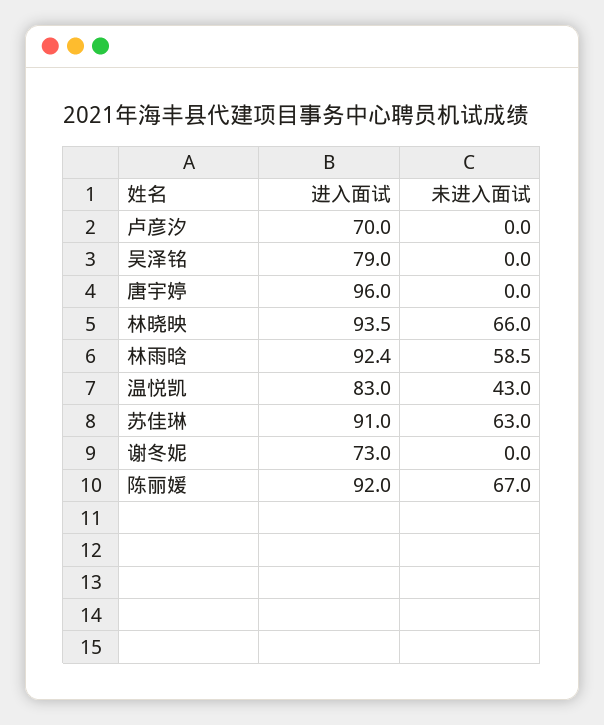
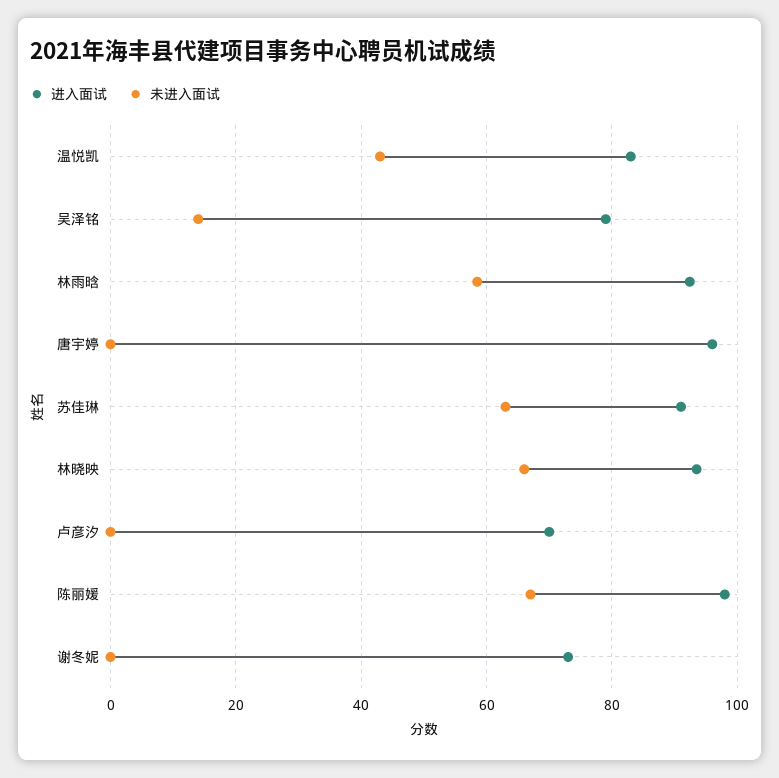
  {
    "进入面试": {
      "卢彦汐": 70,
      "吴泽铭": 79,
      "唐宇婷": 96,
      "林晓映": 93.5,
      "林雨晗": 92.4,
      "温悦凯": 83,
      "苏佳琳": 91,
      "谢冬妮": 73,
-     "陈丽媛": 92
+     "陈丽媛": 98
    },
    "未进入面试": {
      "卢彦汐": 0,
-     "吴泽铭": 0,
+     "吴泽铭": 14,
      "唐宇婷": 0,
      "林晓映": 66,
      "林雨晗": 58.5,
      "温悦凯": 43,
      "苏佳琳": 63,
      "谢冬妮": 0,
      "陈丽媛": 67
    }
  }

